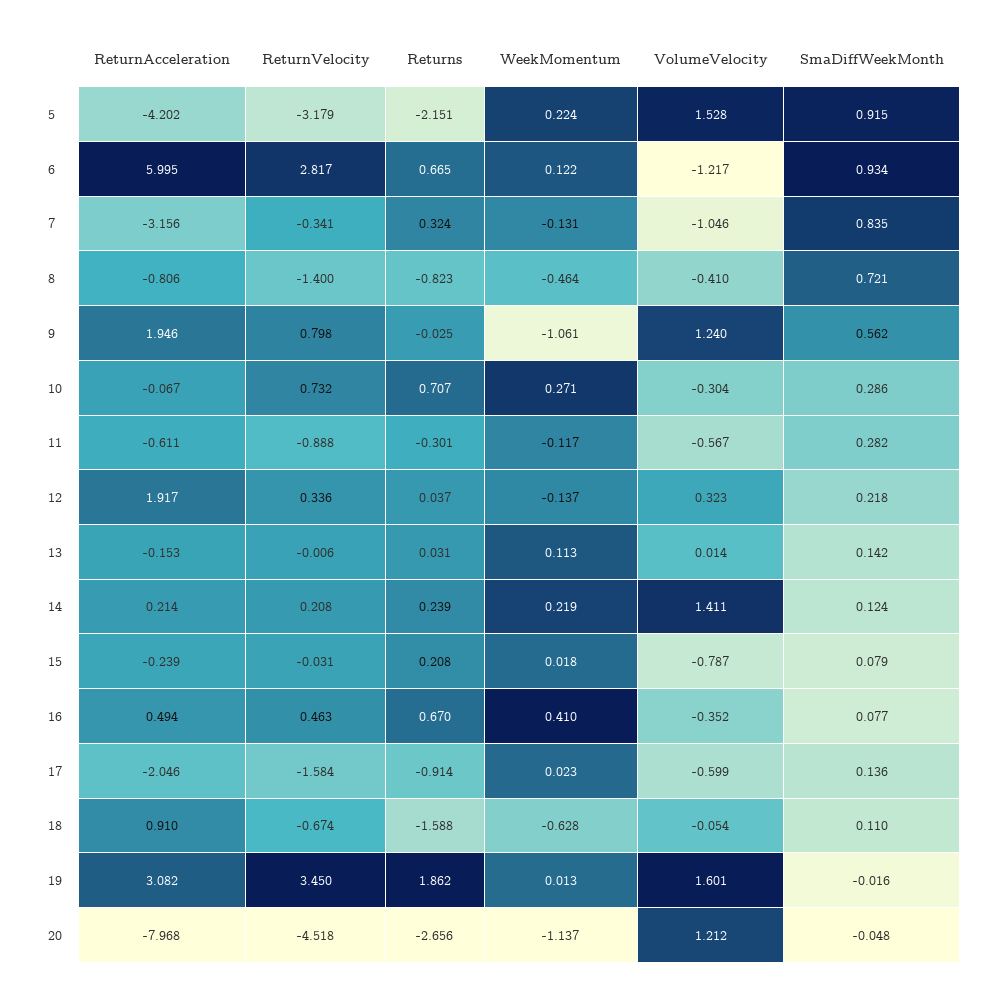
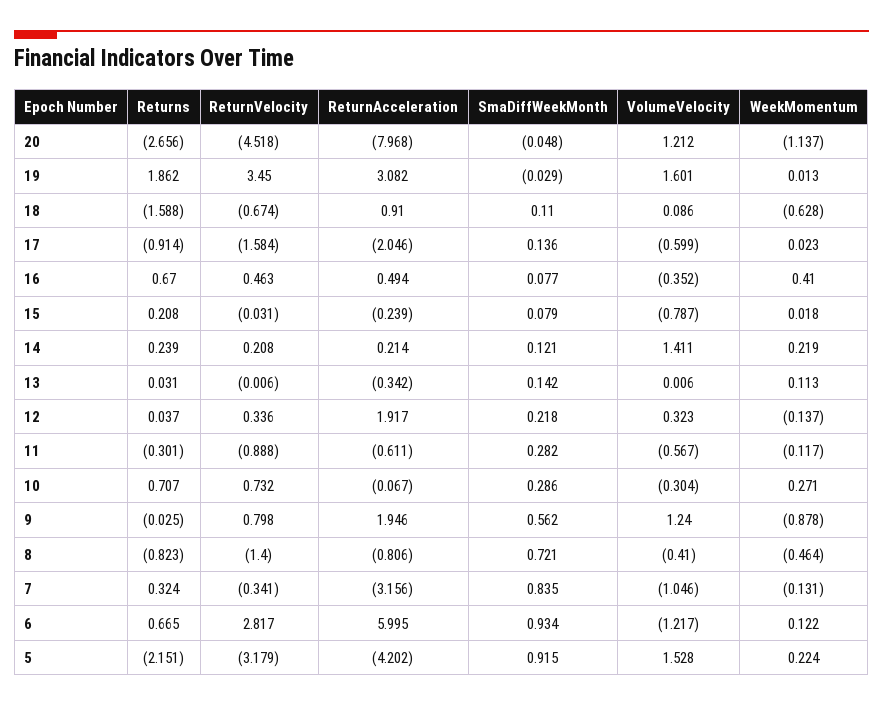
  {
    "ReturnAcceleration": {
      "5": -4.202,
      "6": 5.995,
      "7": -3.156,
      "8": -0.806,
      "9": 1.946,
      "10": -0.067,
      "11": -0.611,
      "12": 1.917,
-     "13": -0.153,
+     "13": -0.342,
      "14": 0.214,
      "15": -0.239,
      "16": 0.494,
      "17": -2.046,
      "18": 0.91,
      "19": 3.082,
      "20": -7.968
    },
    "ReturnVelocity": {
      "5": -3.179,
      "6": 2.817,
      "7": -0.341,
      "8": -1.4,
      "9": 0.798,
      "10": 0.732,
      "11": -0.888,
      "12": 0.336,
      "13": -0.006,
      "14": 0.208,
      "15": -0.031,
      "16": 0.463,
      "17": -1.584,
      "18": -0.674,
      "19": 3.45,
      "20": -4.518
    },
    "Returns": {
      "5": -2.151,
      "6": 0.665,
      "7": 0.324,
      "8": -0.823,
      "9": -0.025,
      "10": 0.707,
      "11": -0.301,
      "12": 0.037,
      "13": 0.031,
      "14": 0.239,
      "15": 0.208,
      "16": 0.67,
      "17": -0.914,
      "18": -1.588,
      "19": 1.862,
      "20": -2.656
    },
    "WeekMomentum": {
      "5": 0.224,
      "6": 0.122,
      "7": -0.131,
      "8": -0.464,
-     "9": -1.061,
+     "9": -0.878,
      "10": 0.271,
      "11": -0.117,
      "12": -0.137,
      "13": 0.113,
      "14": 0.219,
      "15": 0.018,
      "16": 0.41,
      "17": 0.023,
      "18": -0.628,
      "19": 0.013,
      "20": -1.137
    },
    "VolumeVelocity": {
      "5": 1.528,
      "6": -1.217,
      "7": -1.046,
      "8": -0.41,
      "9": 1.24,
      "10": -0.304,
      "11": -0.567,
      "12": 0.323,
-     "13": 0.014,
+     "13": 0.006,
      "14": 1.411,
      "15": -0.787,
      "16": -0.352,
      "17": -0.599,
-     "18": -0.054,
+     "18": 0.086,
      "19": 1.601,
      "20": 1.212
    },
    "SmaDiffWeekMonth": {
      "5": 0.915,
      "6": 0.934,
      "7": 0.835,
      "8": 0.721,
      "9": 0.562,
      "10": 0.286,
      "11": 0.282,
      "12": 0.218,
      "13": 0.142,
-     "14": 0.124,
+     "14": 0.121,
      "15": 0.079,
      "16": 0.077,
      "17": 0.136,
      "18": 0.11,
-     "19": -0.016,
+     "19": -0.029,
      "20": -0.048
    }
  }

